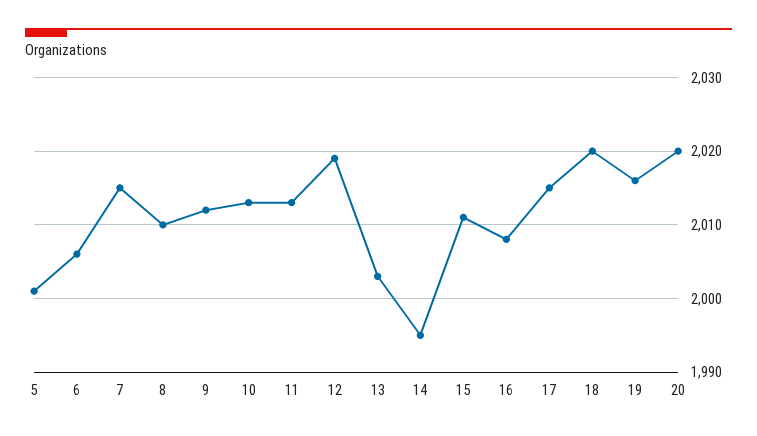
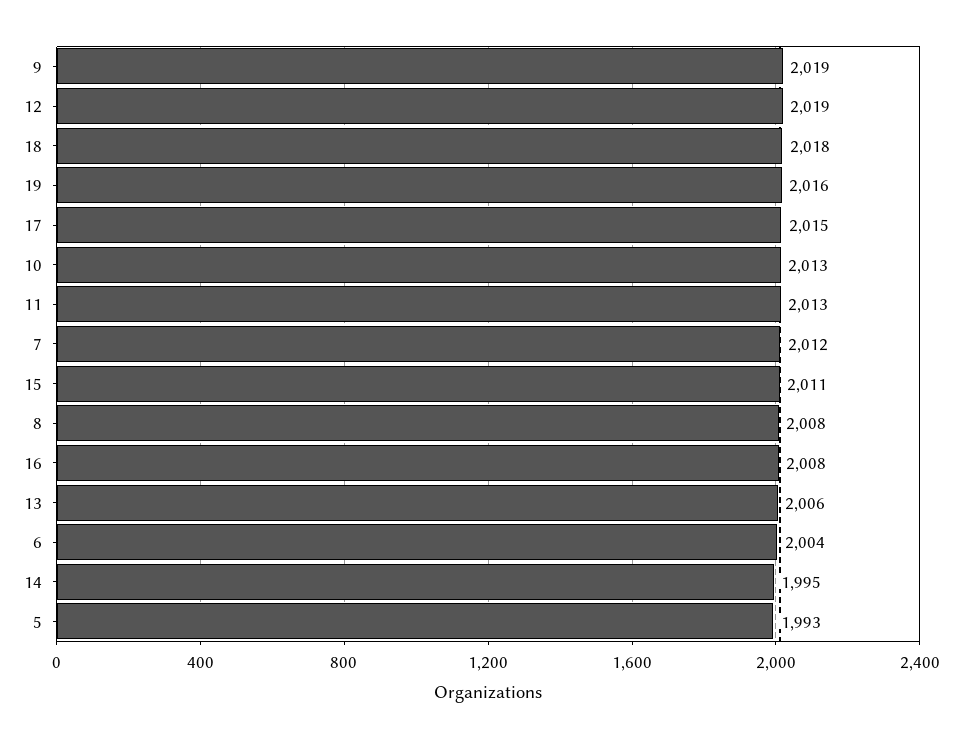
  {
-   "5": 2001,
+   "5": 1993,
-   "6": 2006,
+   "6": 2004,
-   "7": 2015,
+   "7": 2012,
-   "8": 2010,
+   "8": 2008,
-   "9": 2012,
+   "9": 2019,
    "10": 2013,
    "11": 2013,
    "12": 2019,
-   "13": 2003,
+   "13": 2006,
    "14": 1995,
    "15": 2011,
    "16": 2008,
    "17": 2015,
-   "18": 2020,
+   "18": 2018,
-   "19": 2016,
+   "19": 2016
-   "20": 2020
  }

